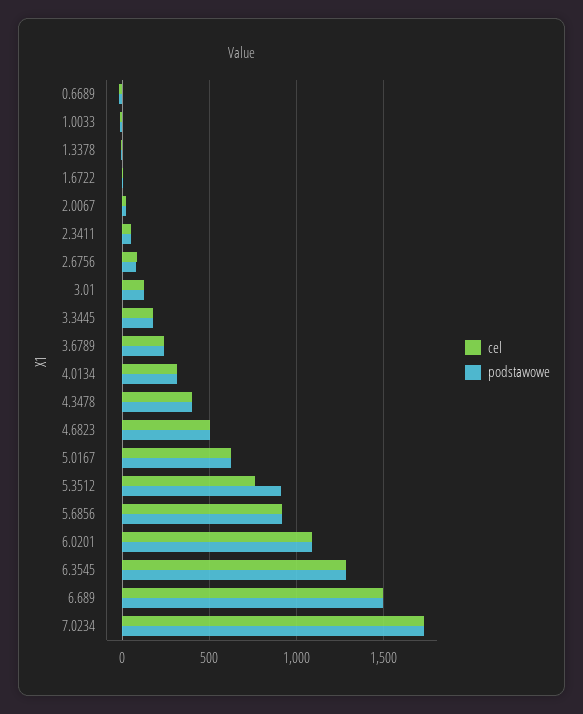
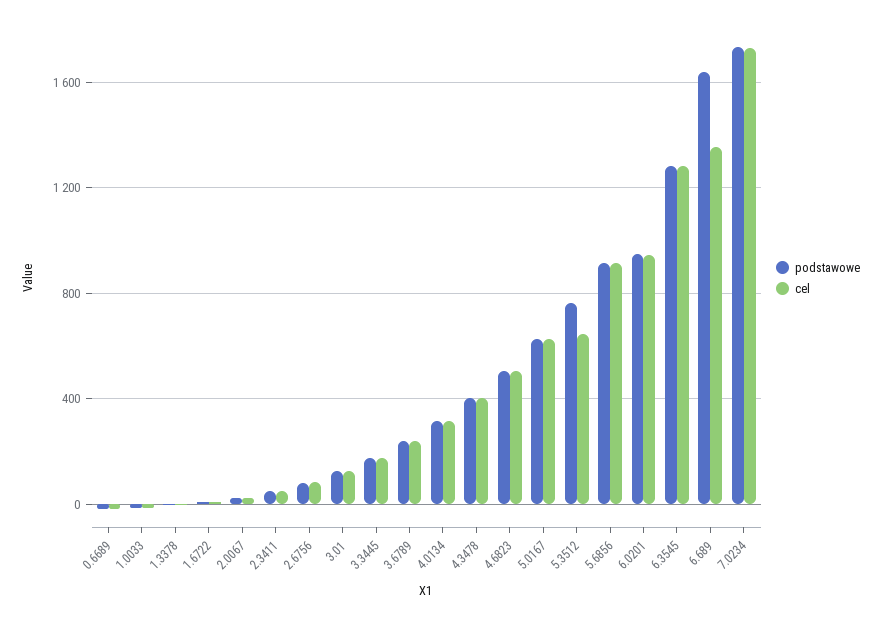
  {
    "cel": {
      "0.6689": 0,
      "1.0033": 0,
      "1.3378": 0,
      "1.6722": 0,
      "2.0067": 50,
      "2.3411": 50,
      "2.6756": 100,
      "3.01": 100,
      "3.3445": 200,
      "3.6789": 250,
      "4.0134": 300,
      "4.3478": 400,
      "4.6823": 500,
      "5.0167": 650,
-     "5.3512": 750,
+     "5.3512": 650,
      "5.6856": 900,
-     "6.0201": 1100,
+     "6.0201": 950,
      "6.3545": 1300,
-     "6.689": 1500,
+     "6.689": 1350,
      "7.0234": 1750
    },
    "podstawowe": {
      "0.6689": 0,
      "1.0033": 0,
      "1.3378": 0,
      "1.6722": 0,
      "2.0067": 50,
      "2.3411": 50,
      "2.6756": 100,
      "3.01": 100,
      "3.3445": 200,
      "3.6789": 250,
      "4.0134": 300,
      "4.3478": 400,
      "4.6823": 500,
      "5.0167": 650,
-     "5.3512": 900,
+     "5.3512": 750,
      "5.6856": 900,
-     "6.0201": 1100,
+     "6.0201": 950,
      "6.3545": 1300,
-     "6.689": 1500,
+     "6.689": 1650,
      "7.0234": 1750
    }
  }

